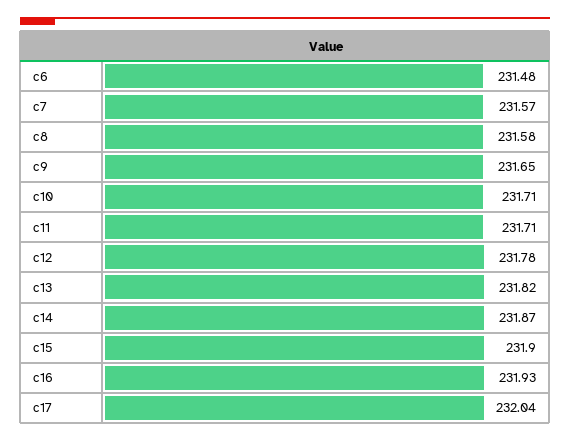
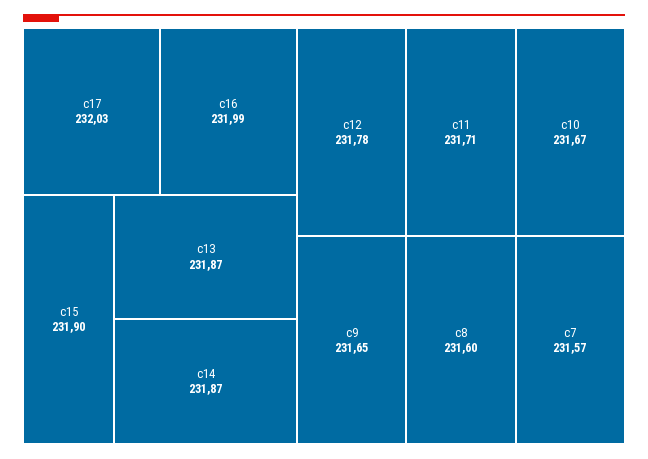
  {
-   "c6": 231.48,
    "c7": 231.57,
-   "c8": 231.58,
+   "c8": 231.6,
    "c9": 231.65,
-   "c10": 231.71,
+   "c10": 231.67,
    "c11": 231.71,
    "c12": 231.78,
-   "c13": 231.82,
+   "c13": 231.87,
    "c14": 231.87,
    "c15": 231.9,
-   "c16": 231.93,
+   "c16": 231.99,
-   "c17": 232.04
+   "c17": 232.03
  }

